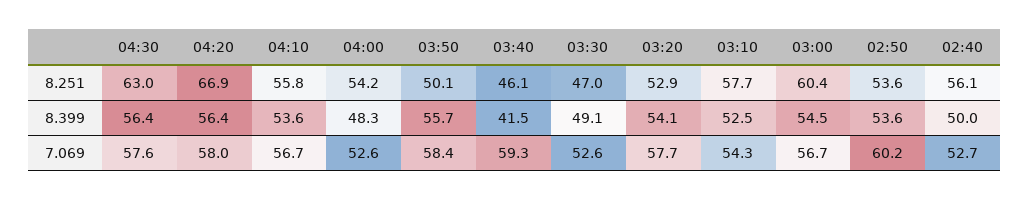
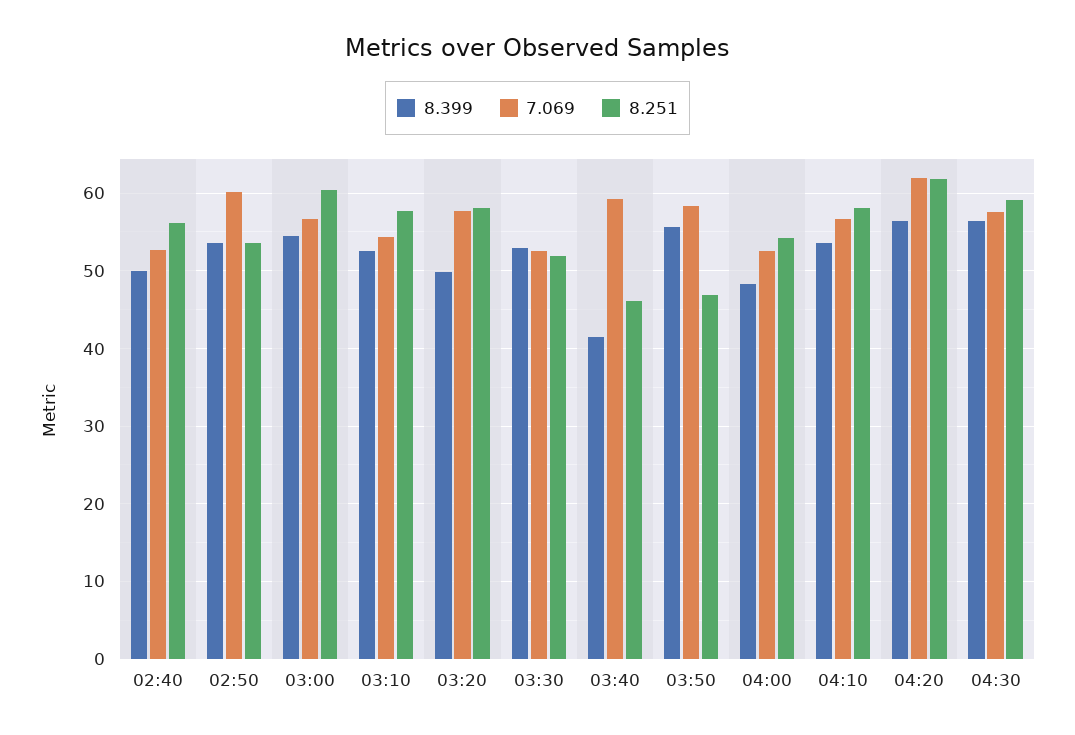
  {
    "8.251": {
-     "04:30": 63,
+     "04:30": 59,
-     "04:20": 66.9,
+     "04:20": 62,
-     "04:10": 55.8,
+     "04:10": 58,
      "04:00": 54.2,
-     "03:50": 50.1,
+     "03:50": 47,
      "03:40": 46.1,
-     "03:30": 47,
+     "03:30": 52,
-     "03:20": 52.9,
+     "03:20": 58,
      "03:10": 57.7,
      "03:00": 60.4,
      "02:50": 53.6,
      "02:40": 56.1
    },
    "8.399": {
      "04:30": 56.4,
      "04:20": 56.4,
      "04:10": 53.6,
      "04:00": 48.3,
      "03:50": 55.7,
      "03:40": 41.5,
-     "03:30": 49.1,
+     "03:30": 53,
-     "03:20": 54.1,
+     "03:20": 50,
      "03:10": 52.5,
      "03:00": 54.5,
      "02:50": 53.6,
      "02:40": 50
    },
    "7.069": {
      "04:30": 57.6,
-     "04:20": 58,
+     "04:20": 62,
      "04:10": 56.7,
      "04:00": 52.6,
      "03:50": 58.4,
      "03:40": 59.3,
      "03:30": 52.6,
      "03:20": 57.7,
      "03:10": 54.3,
      "03:00": 56.7,
      "02:50": 60.2,
      "02:40": 52.7
    }
  }

